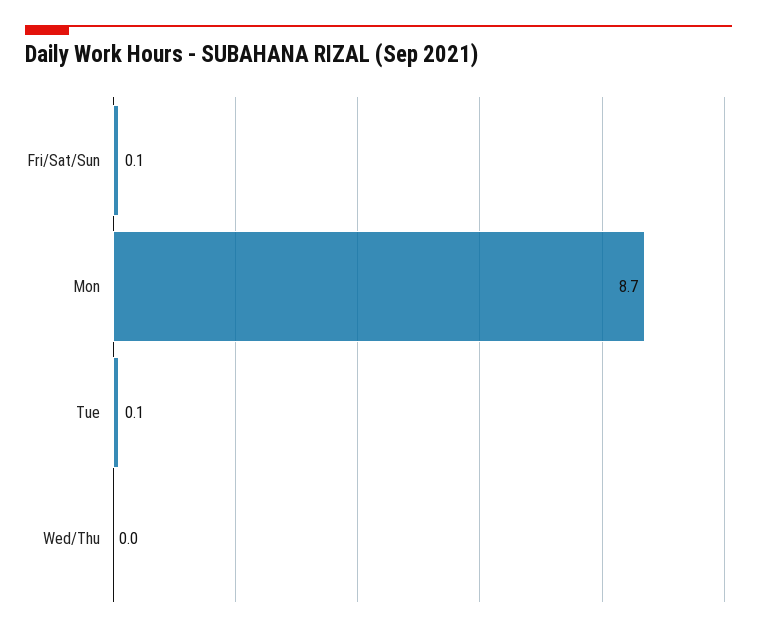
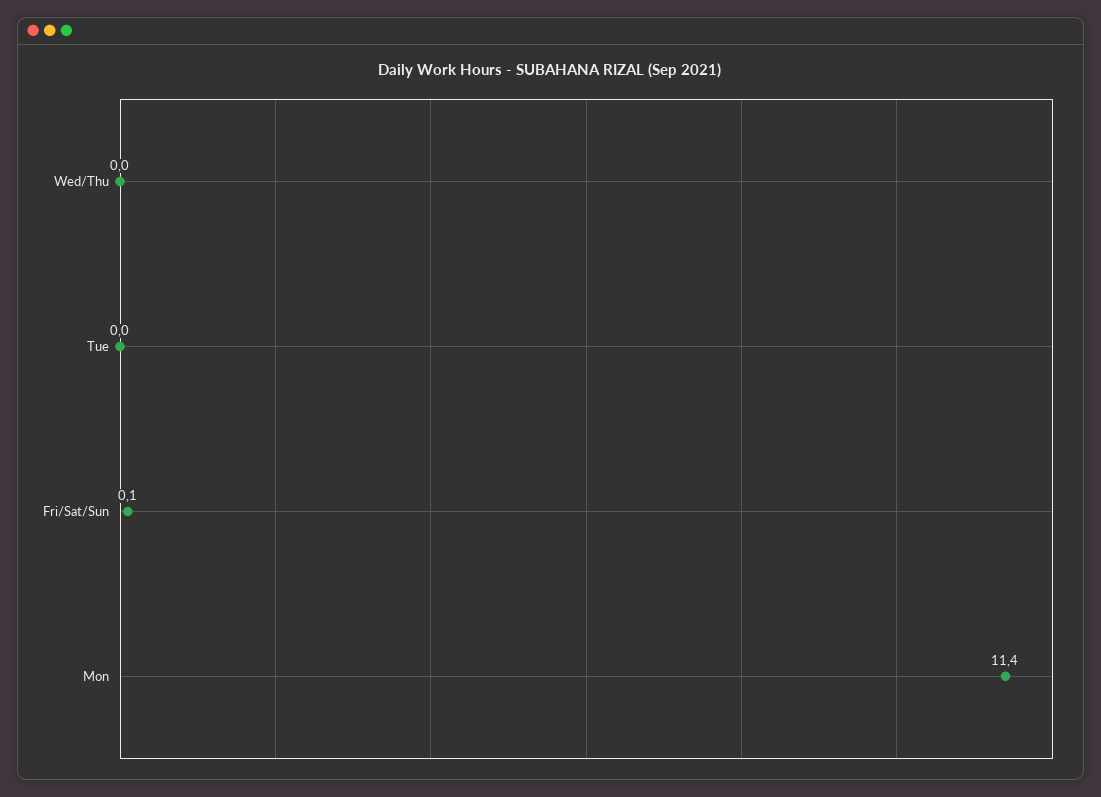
  {
    "Fri/Sat/Sun": 0.1,
-   "Mon": 8.7,
+   "Mon": 11.4,
-   "Tue": 0.1,
+   "Tue": 0,
    "Wed/Thu": 0
  }

